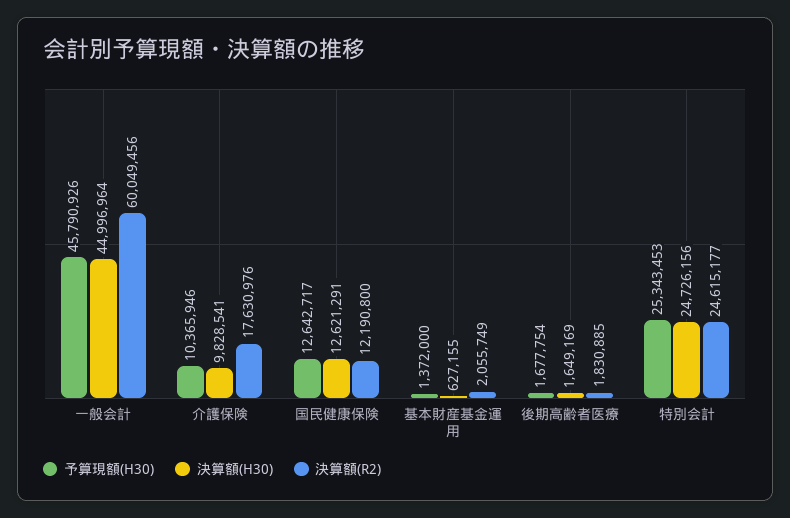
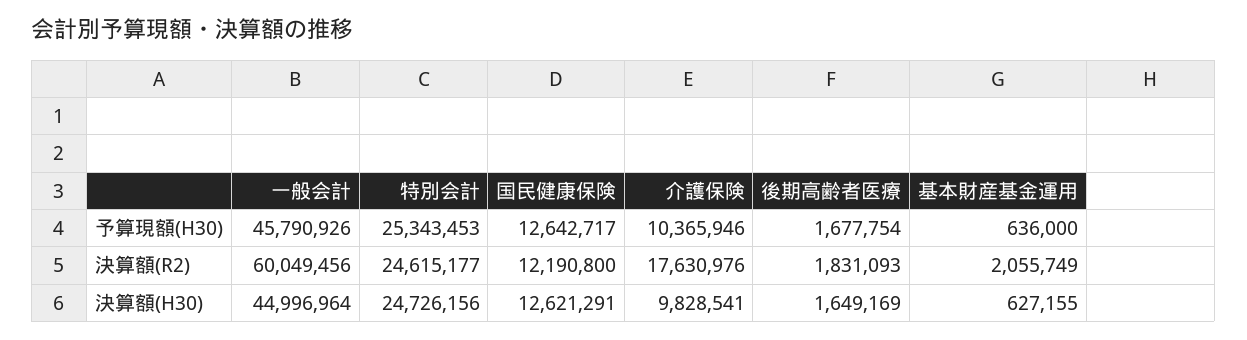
  {
    "予算現額(H30)": {
      "一般会計": 45790926,
      "介護保険": 10365946,
      "国民健康保険": 12642717,
-     "基本財産基金運用": 1372000,
+     "基本財産基金運用": 636000,
      "後期高齢者医療": 1677754,
      "特別会計": 25343453
    },
    "決算額(H30)": {
      "一般会計": 44996964,
      "介護保険": 9828541,
      "国民健康保険": 12621291,
      "基本財産基金運用": 627155,
      "後期高齢者医療": 1649169,
      "特別会計": 24726156
    },
    "決算額(R2)": {
      "一般会計": 60049456,
      "介護保険": 17630976,
      "国民健康保険": 12190800,
      "基本財産基金運用": 2055749,
-     "後期高齢者医療": 1830885,
+     "後期高齢者医療": 1831093,
      "特別会計": 24615177
    }
  }

